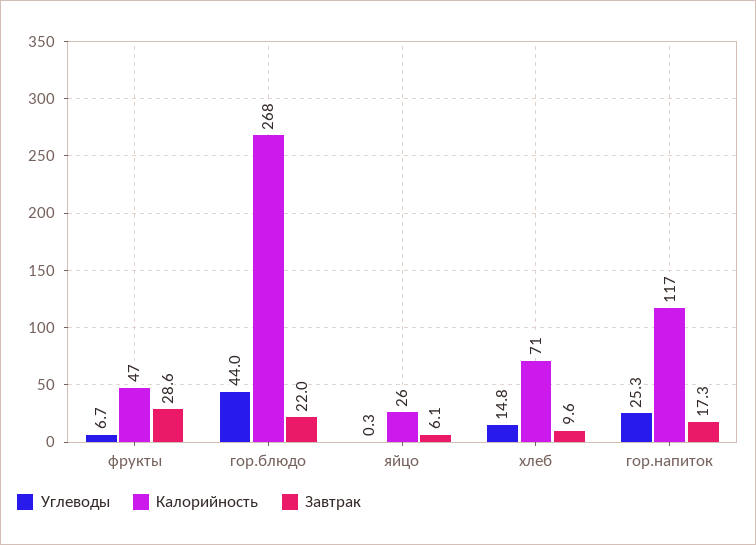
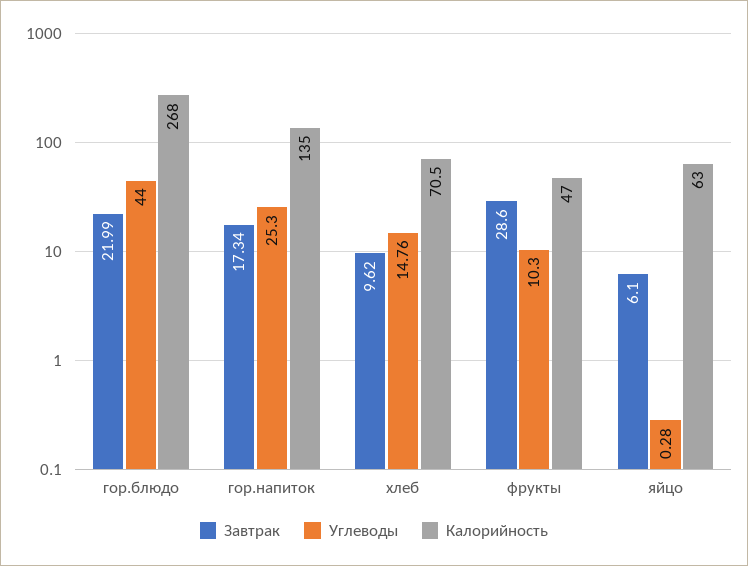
  {
    "Углеводы": {
-     "фрукты": 6.7,
+     "фрукты": 10.3,
      "гор.блюдо": 44,
      "яйцо": 0.28,
      "хлеб": 14.76,
      "гор.напиток": 25.3
    },
    "Калорийность": {
      "фрукты": 47,
      "гор.блюдо": 268,
-     "яйцо": 26,
+     "яйцо": 63,
      "хлеб": 70.5,
-     "гор.напиток": 117
+     "гор.напиток": 135
    },
    "Завтрак": {
      "фрукты": 28.6,
      "гор.блюдо": 21.99,
      "яйцо": 6.1,
      "хлеб": 9.62,
      "гор.напиток": 17.34
    }
  }

